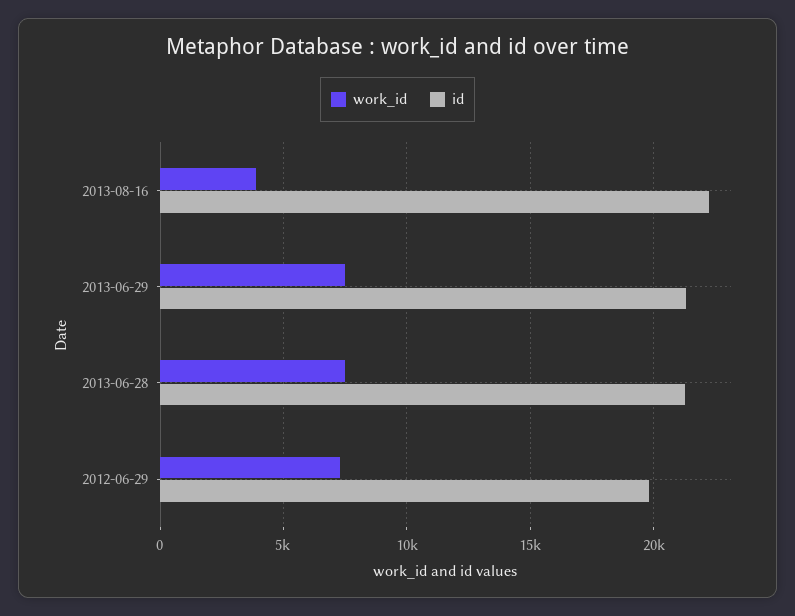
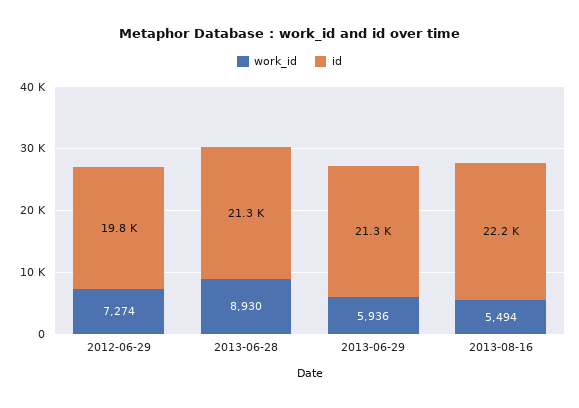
  {
    "work_id": {
-     "2013-08-16": 4000,
+     "2013-08-16": 5494,
-     "2013-06-29": 7500,
+     "2013-06-29": 5936,
-     "2013-06-28": 7500,
+     "2013-06-28": 8930,
      "2012-06-29": 7274
    },
    "id": {
      "2013-08-16": 22200,
      "2013-06-29": 21300,
      "2013-06-28": 21300,
      "2012-06-29": 19800
    }
  }

